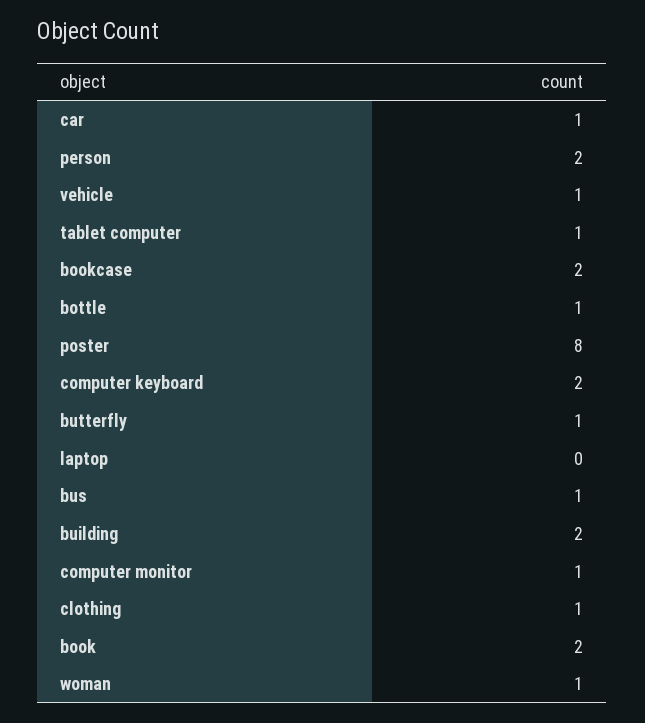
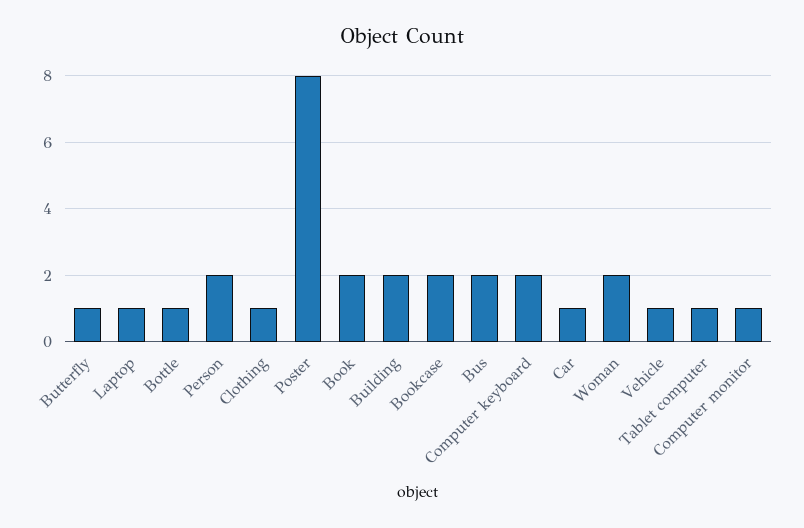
  {
    "car": 1,
    "person": 2,
    "vehicle": 1,
    "tablet computer": 1,
    "bookcase": 2,
    "bottle": 1,
    "poster": 8,
    "computer keyboard": 2,
    "butterfly": 1,
-   "laptop": 0,
+   "laptop": 1,
-   "bus": 1,
+   "bus": 2,
    "building": 2,
    "computer monitor": 1,
    "clothing": 1,
    "book": 2,
-   "woman": 1
+   "woman": 2
  }

